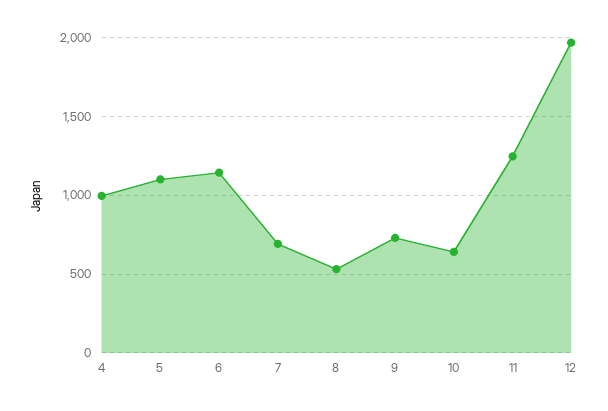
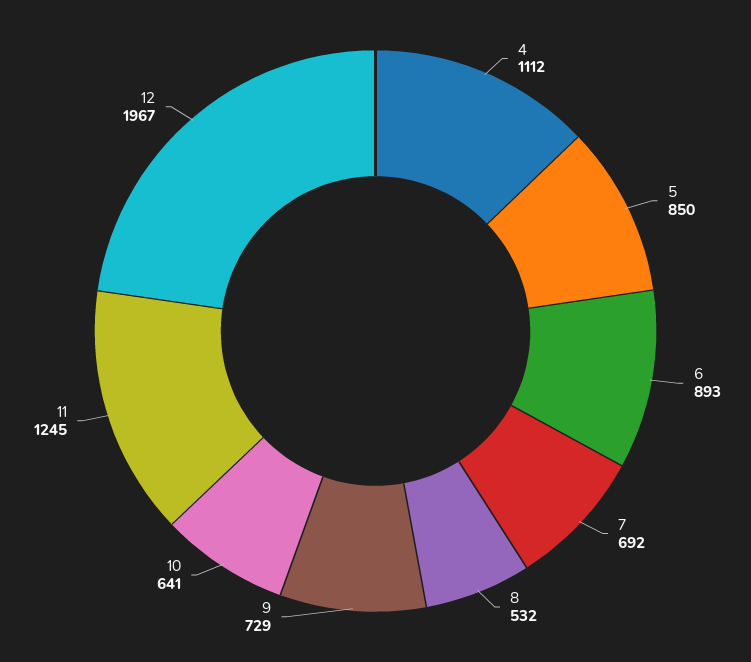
  {
-   "4": 1000,
+   "4": 1112,
-   "5": 1100,
+   "5": 850,
-   "6": 1150,
+   "6": 893,
    "7": 692,
    "8": 532,
    "9": 729,
    "10": 641,
    "11": 1245,
    "12": 1967
  }

